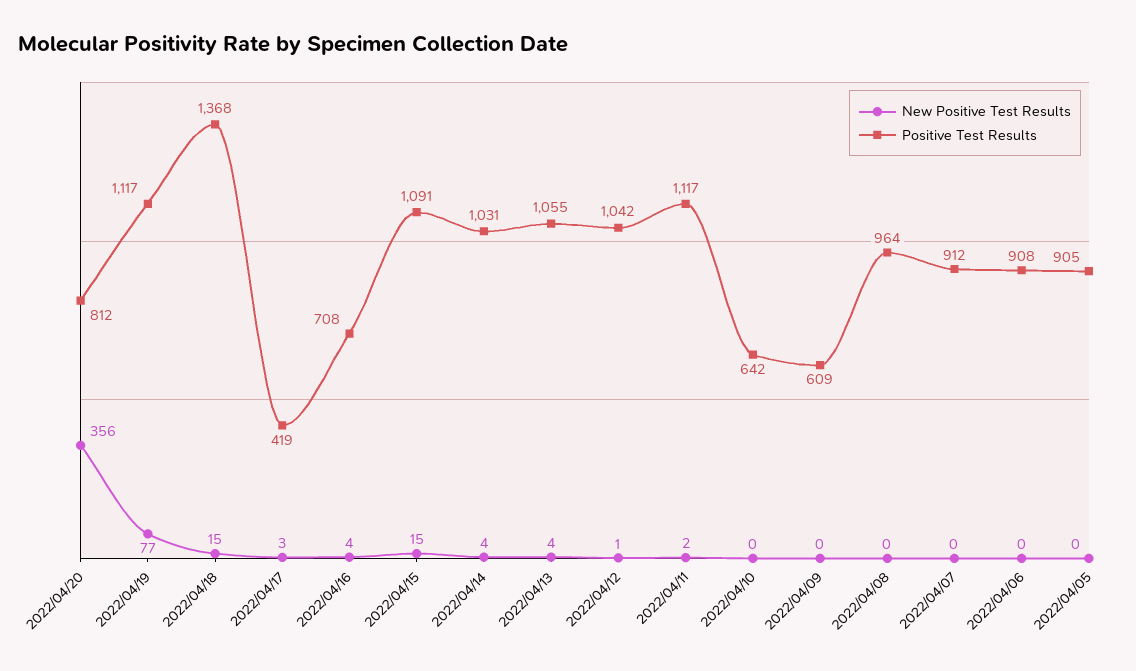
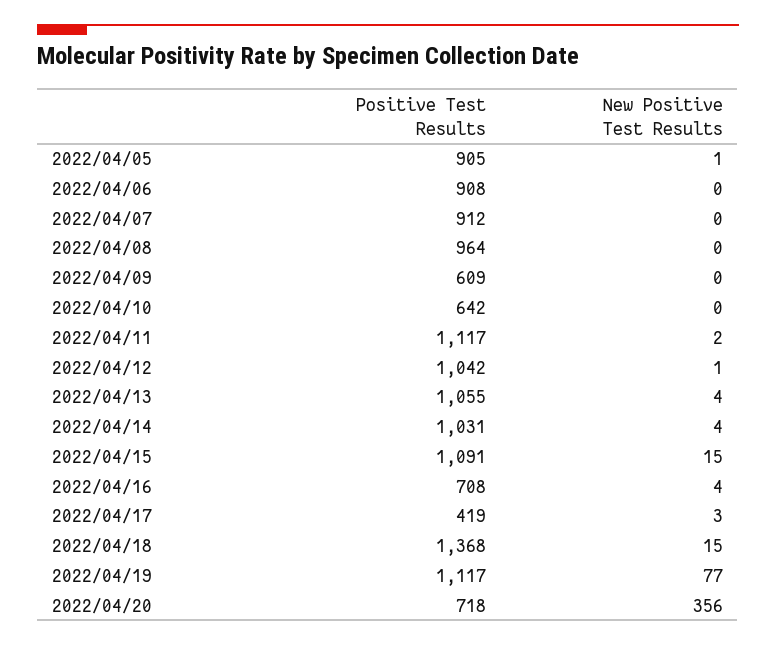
  {
    "New Positive Test Results": {
      "2022/04/20": 356,
      "2022/04/19": 77,
      "2022/04/18": 15,
      "2022/04/17": 3,
      "2022/04/16": 4,
      "2022/04/15": 15,
      "2022/04/14": 4,
      "2022/04/13": 4,
      "2022/04/12": 1,
      "2022/04/11": 2,
      "2022/04/10": 0,
      "2022/04/09": 0,
      "2022/04/08": 0,
      "2022/04/07": 0,
      "2022/04/06": 0,
-     "2022/04/05": 0
+     "2022/04/05": 1
    },
    "Positive Test Results": {
-     "2022/04/20": 812,
+     "2022/04/20": 718,
      "2022/04/19": 1117,
      "2022/04/18": 1368,
      "2022/04/17": 419,
      "2022/04/16": 708,
      "2022/04/15": 1091,
      "2022/04/14": 1031,
      "2022/04/13": 1055,
      "2022/04/12": 1042,
      "2022/04/11": 1117,
      "2022/04/10": 642,
      "2022/04/09": 609,
      "2022/04/08": 964,
      "2022/04/07": 912,
      "2022/04/06": 908,
      "2022/04/05": 905
    }
  }

